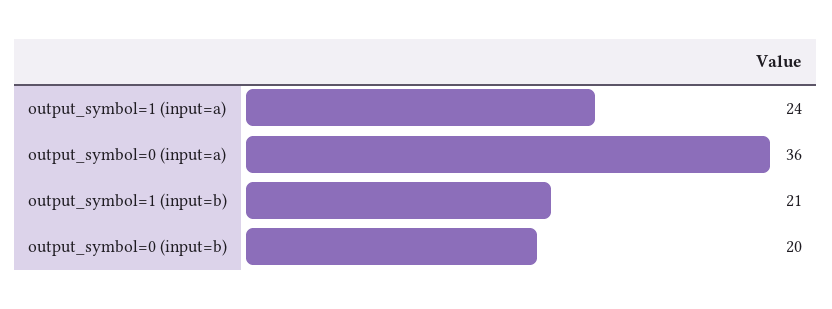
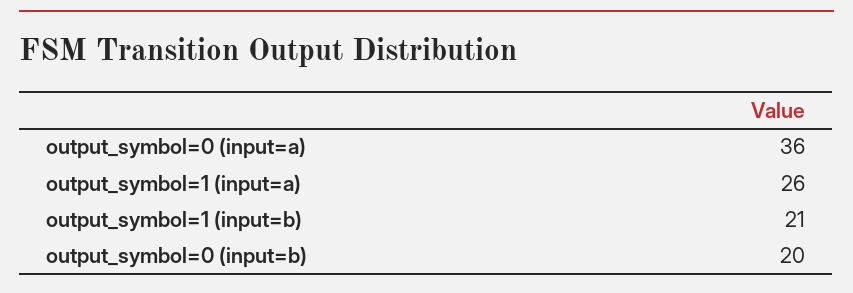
  {
-   "output_symbol=1 (input=a)": 24,
+   "output_symbol=1 (input=a)": 26,
    "output_symbol=0 (input=a)": 36,
    "output_symbol=1 (input=b)": 21,
    "output_symbol=0 (input=b)": 20
  }

